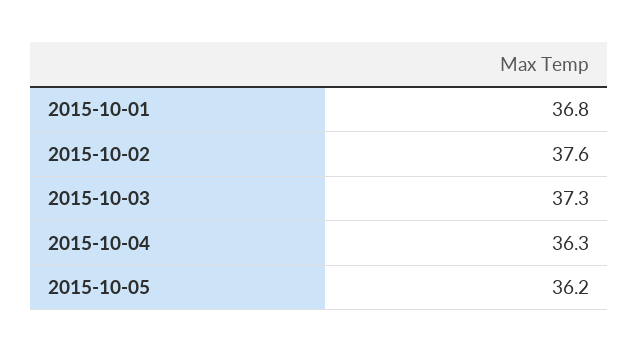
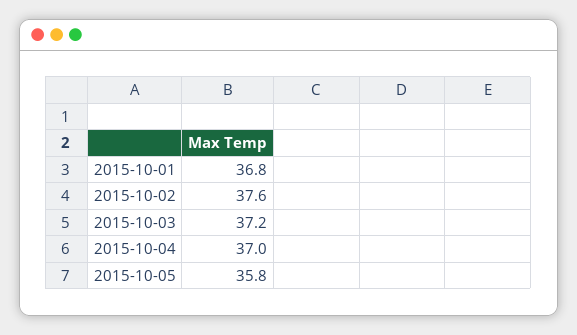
  {
    "2015-10-01": 36.8,
    "2015-10-02": 37.6,
-   "2015-10-03": 37.3,
+   "2015-10-03": 37.2,
-   "2015-10-04": 36.3,
+   "2015-10-04": 37,
-   "2015-10-05": 36.2
+   "2015-10-05": 35.8
  }

